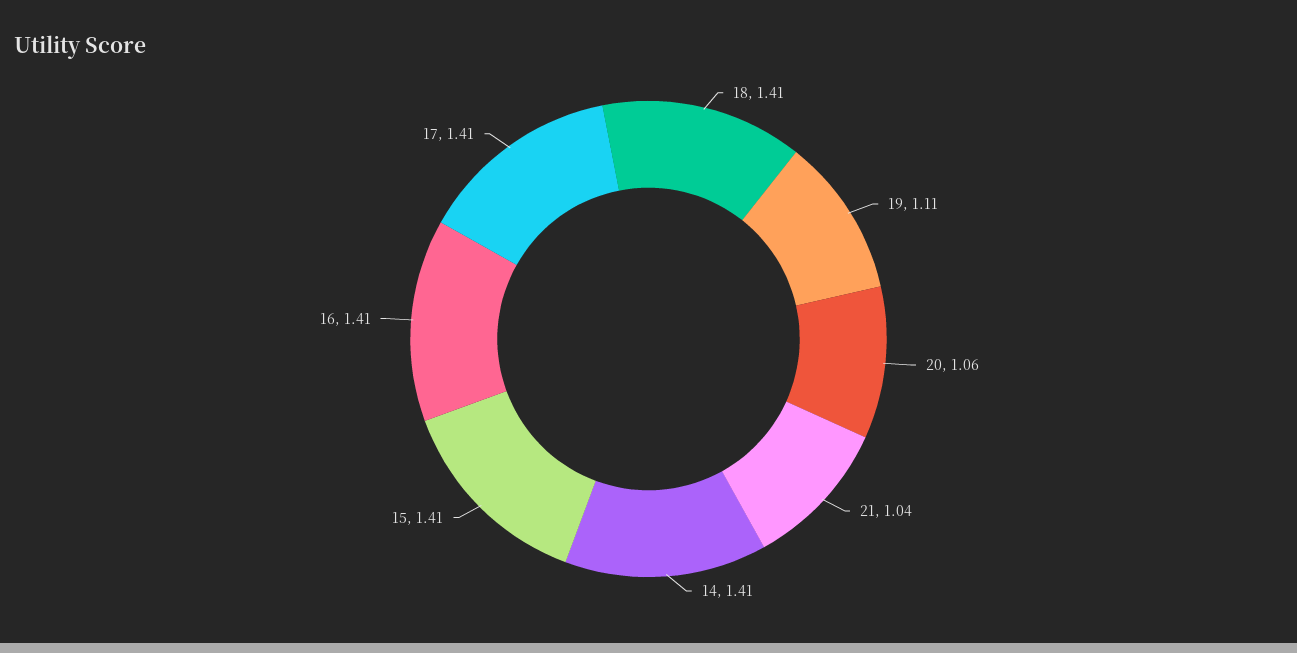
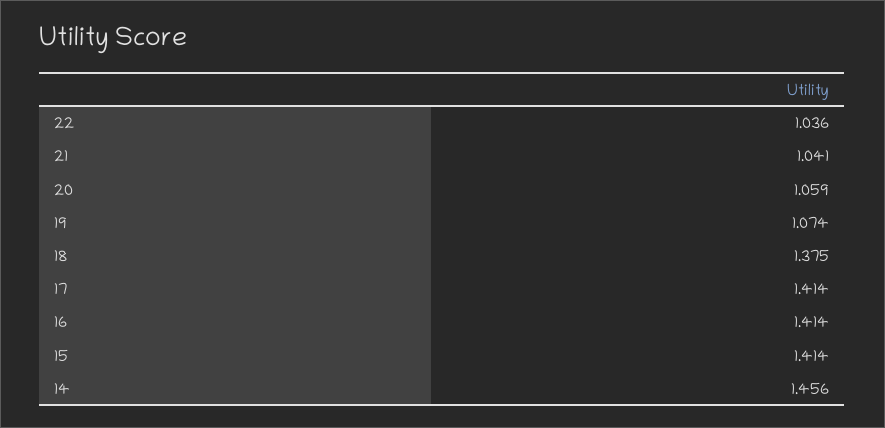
  {
-   "18": 1.41,
+   "18": 1.375,
-   "19": 1.11,
+   "19": 1.074,
    "20": 1.059,
    "21": 1.041,
-   "14": 1.41,
+   "14": 1.456,
    "15": 1.414,
    "16": 1.414,
-   "17": 1.414
+   "17": 1.414,
+   "22": 1.036
  }

